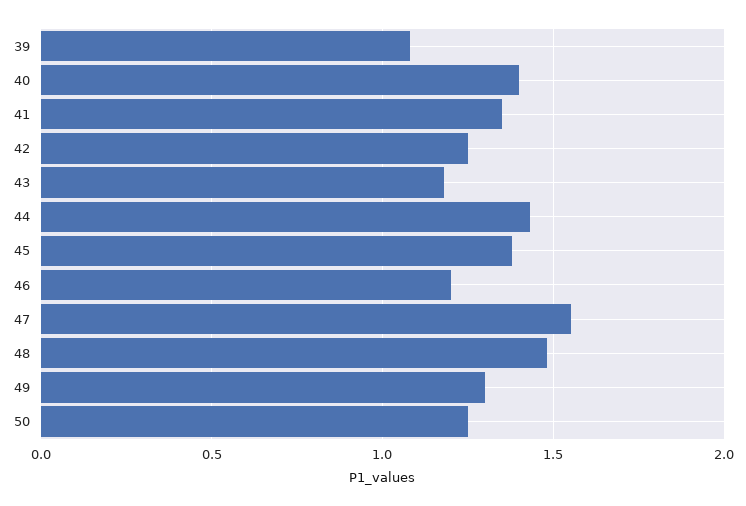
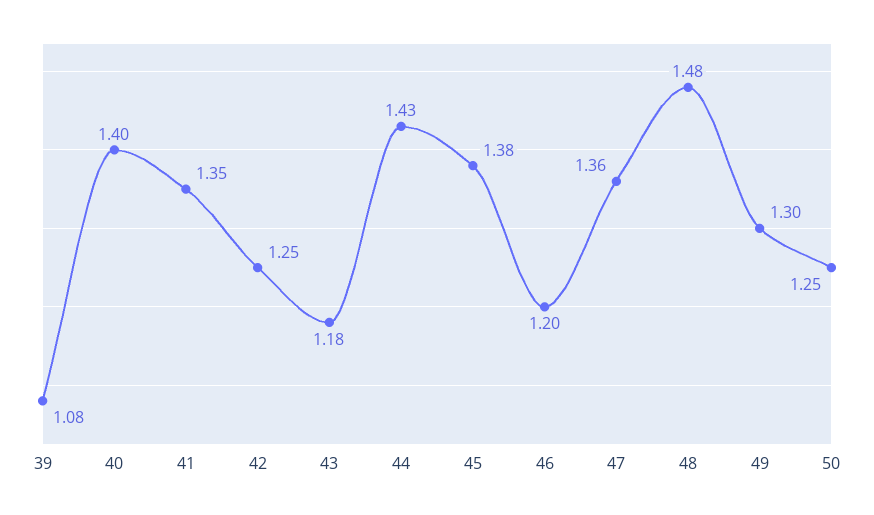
  {
    "39": 1.08,
    "40": 1.4,
    "41": 1.35,
    "42": 1.25,
    "43": 1.18,
    "44": 1.43,
    "45": 1.38,
    "46": 1.2,
-   "47": 1.55,
+   "47": 1.36,
    "48": 1.48,
    "49": 1.3,
    "50": 1.25
  }

